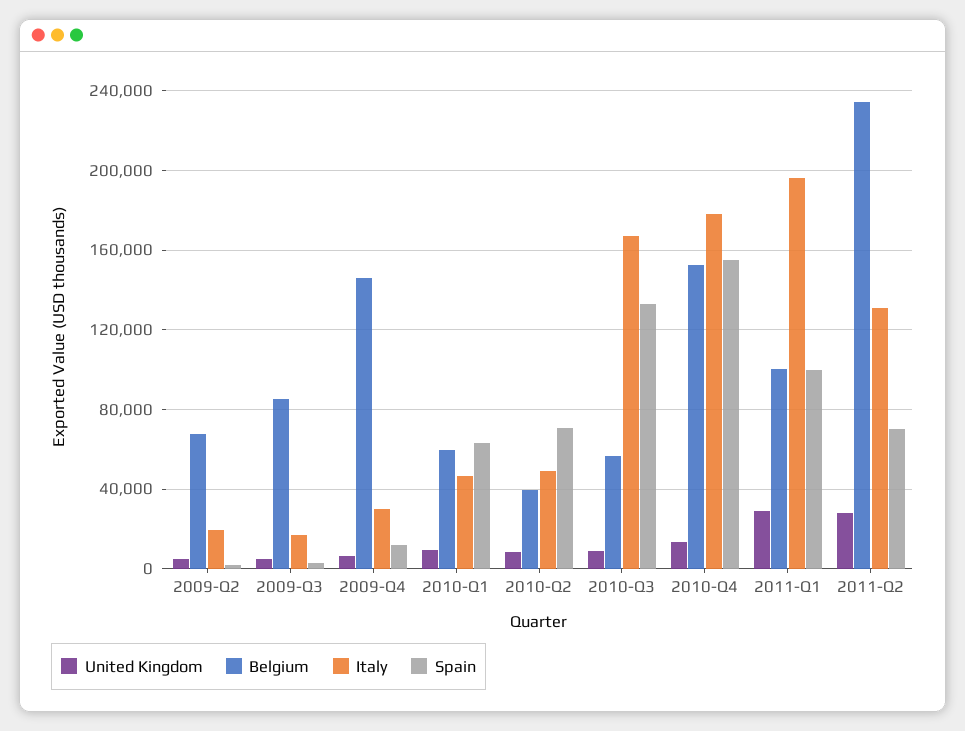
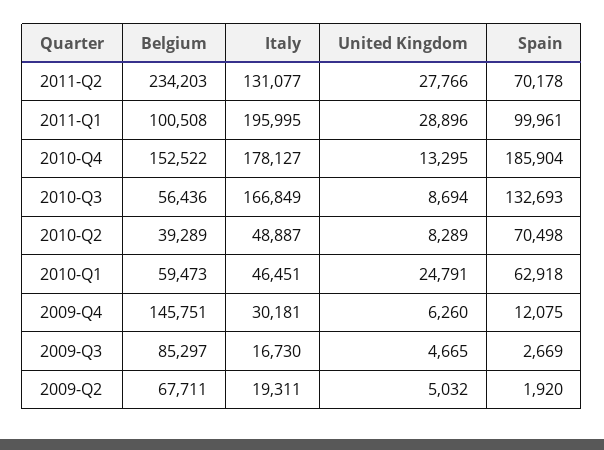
  {
    "United Kingdom": {
      "2009-Q2": 5032,
      "2009-Q3": 4665,
      "2009-Q4": 6260,
-     "2010-Q1": 10000,
+     "2010-Q1": 24791,
      "2010-Q2": 8289,
      "2010-Q3": 8694,
      "2010-Q4": 13295,
      "2011-Q1": 28896,
      "2011-Q2": 27766
    },
    "Belgium": {
      "2009-Q2": 67711,
      "2009-Q3": 85297,
      "2009-Q4": 145751,
      "2010-Q1": 59473,
      "2010-Q2": 39289,
      "2010-Q3": 56436,
      "2010-Q4": 152522,
      "2011-Q1": 100508,
      "2011-Q2": 234203
    },
    "Italy": {
      "2009-Q2": 19311,
      "2009-Q3": 16730,
      "2009-Q4": 30181,
      "2010-Q1": 46451,
      "2010-Q2": 48887,
      "2010-Q3": 166849,
      "2010-Q4": 178127,
      "2011-Q1": 195995,
      "2011-Q2": 131077
    },
    "Spain": {
      "2009-Q2": 1920,
      "2009-Q3": 2669,
      "2009-Q4": 12075,
      "2010-Q1": 62918,
      "2010-Q2": 70498,
      "2010-Q3": 132693,
-     "2010-Q4": 155000,
+     "2010-Q4": 185904,
      "2011-Q1": 99961,
      "2011-Q2": 70178
    }
  }

